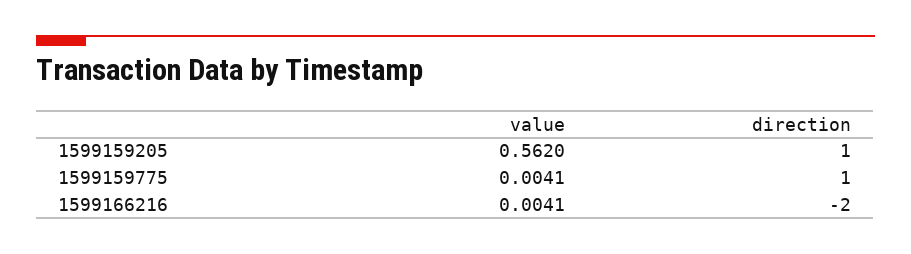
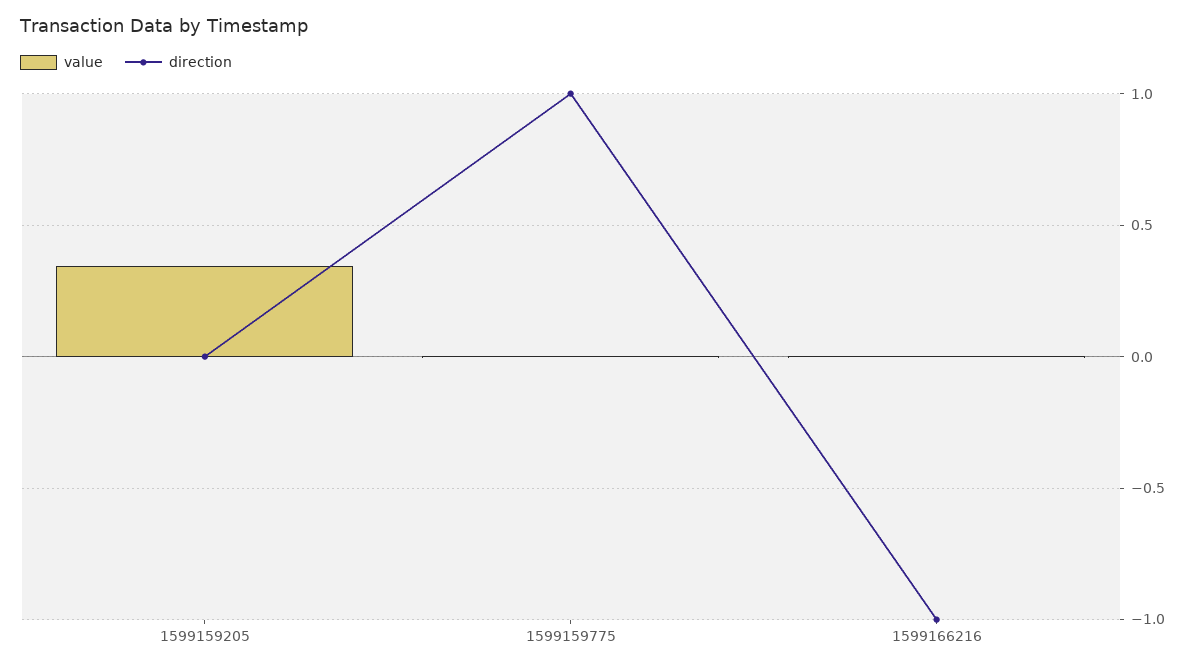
  {
    "value": {
-     "1599159205": 0.562,
+     "1599159205": 0.35,
      "1599159775": 0.0041,
      "1599166216": 0.0041
    },
    "direction": {
-     "1599159205": 1,
+     "1599159205": 0,
      "1599159775": 1,
-     "1599166216": -2
+     "1599166216": -1
    }
  }

